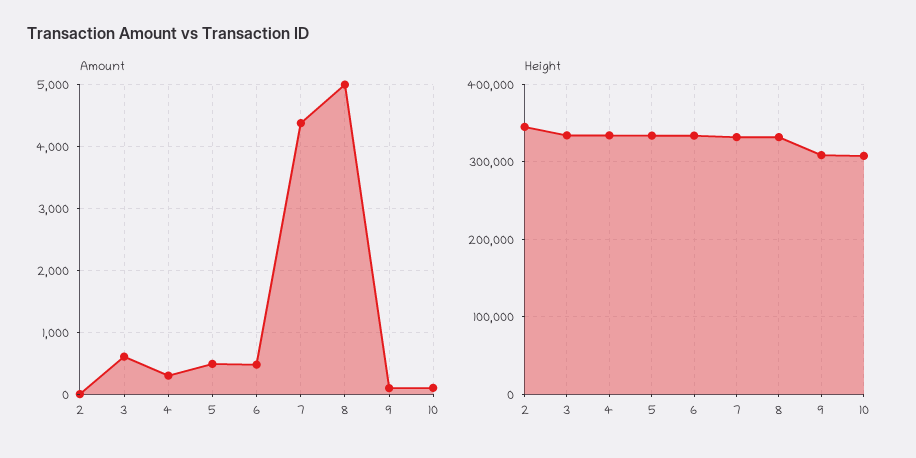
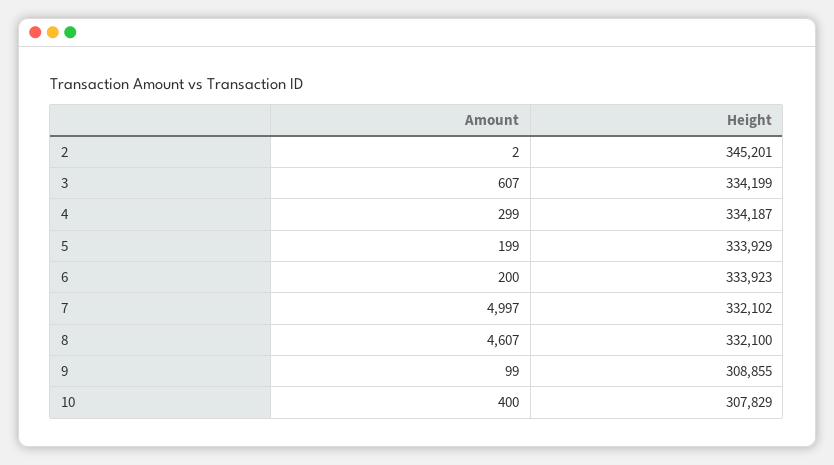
  {
    "Amount": {
      "2": 2,
      "3": 607,
      "4": 299,
-     "5": 500,
+     "5": 199,
-     "6": 500,
+     "6": 200,
-     "7": 4400,
+     "7": 4997,
-     "8": 5000,
+     "8": 4607,
      "9": 99,
-     "10": 100
+     "10": 400
    },
    "Height": {
      "2": 345201,
      "3": 334199,
      "4": 334187,
      "5": 333929,
      "6": 333923,
      "7": 332102,
      "8": 332100,
      "9": 308855,
      "10": 307829
    }
  }

